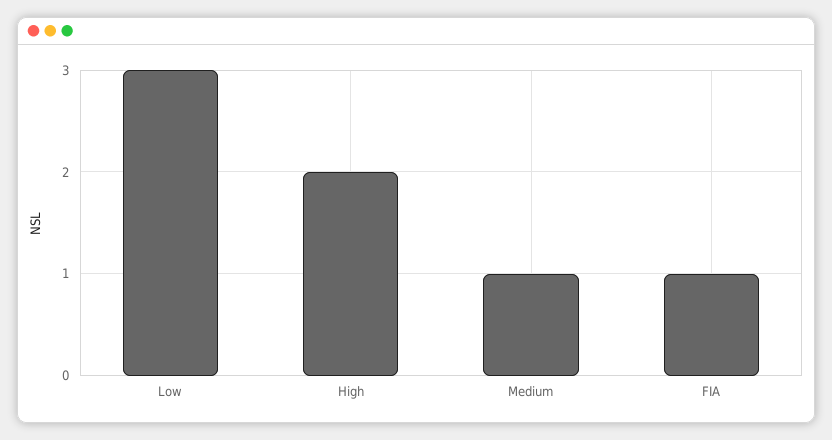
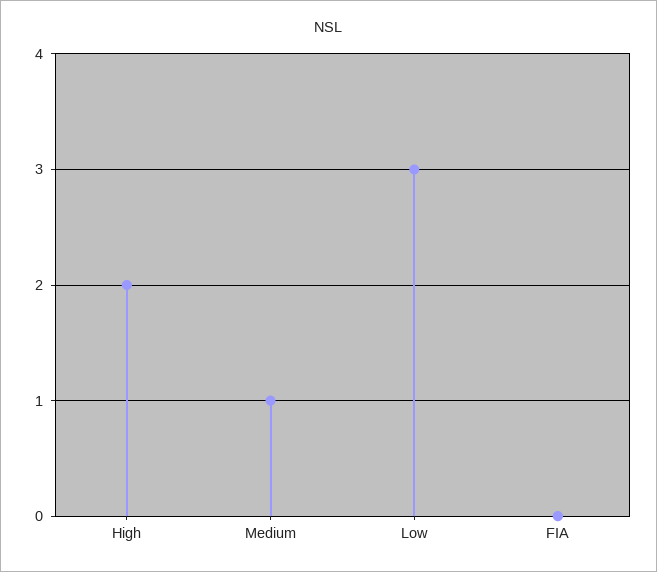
  {
    "Low": 3,
    "High": 2,
    "Medium": 1,
-   "FIA": 1
+   "FIA": 0
  }

